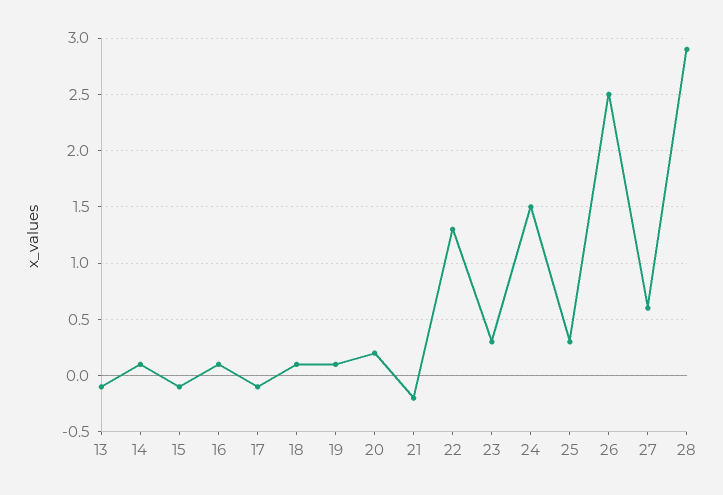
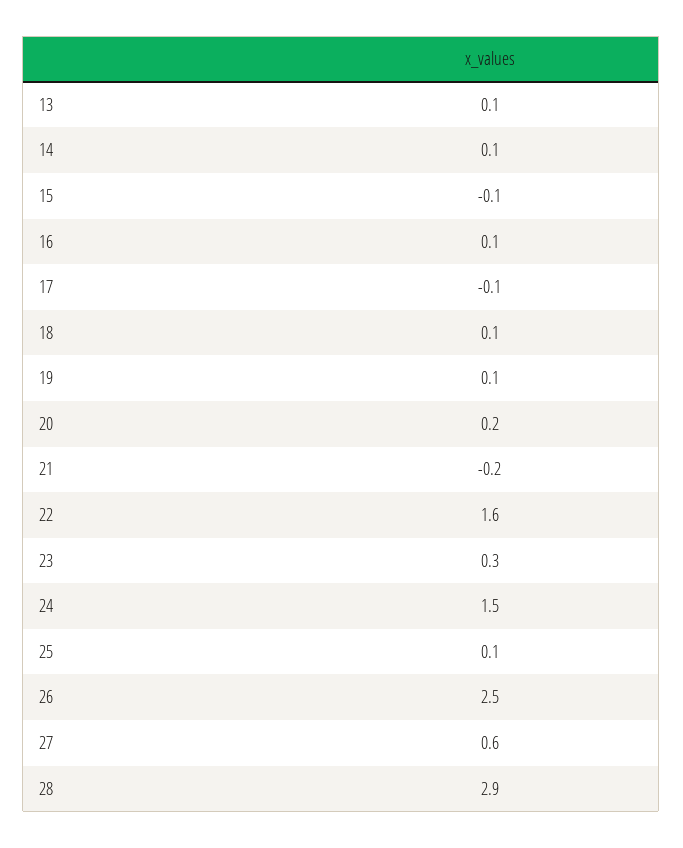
  {
-   "13": -0.1,
+   "13": 0.1,
    "14": 0.1,
    "15": -0.1,
    "16": 0.1,
    "17": -0.1,
    "18": 0.1,
    "19": 0.1,
    "20": 0.2,
    "21": -0.2,
-   "22": 1.3,
+   "22": 1.6,
    "23": 0.3,
    "24": 1.5,
-   "25": 0.3,
+   "25": 0.1,
    "26": 2.5,
    "27": 0.6,
    "28": 2.9
  }

